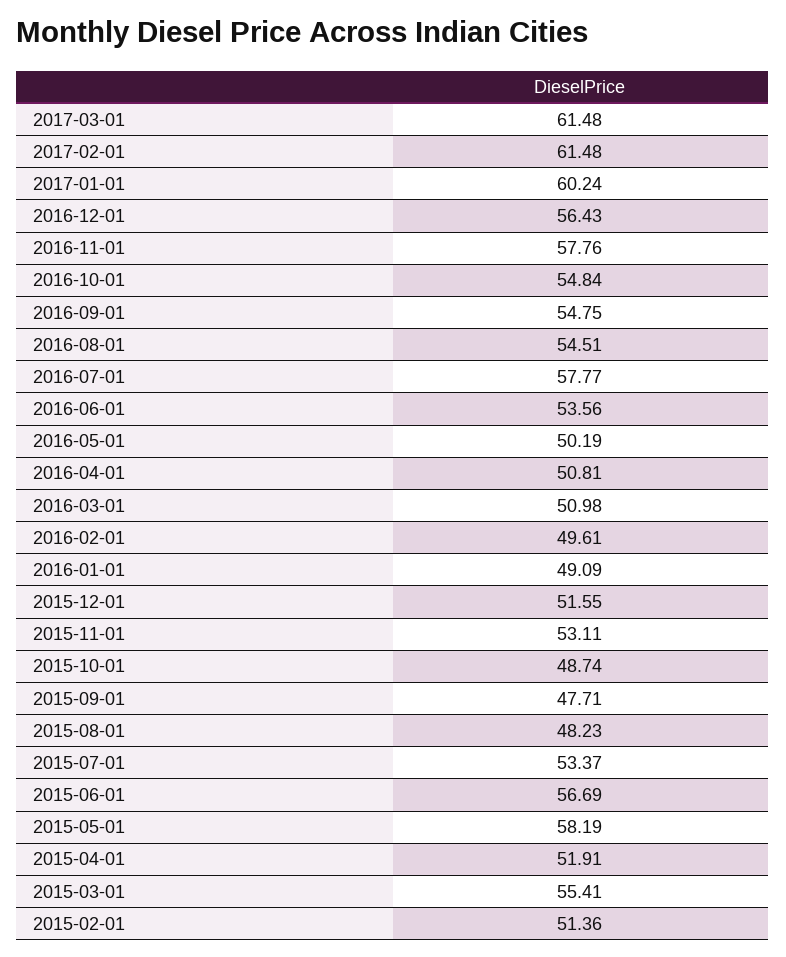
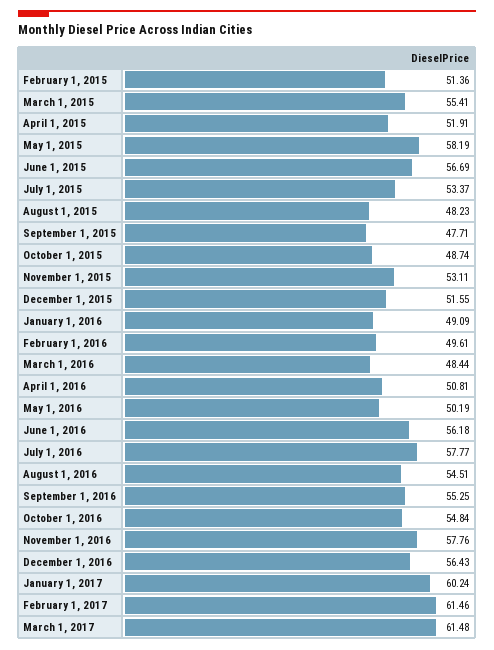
  {
    "2017-03-01": 61.48,
-   "2017-02-01": 61.48,
+   "2017-02-01": 61.46,
    "2017-01-01": 60.24,
    "2016-12-01": 56.43,
    "2016-11-01": 57.76,
    "2016-10-01": 54.84,
-   "2016-09-01": 54.75,
+   "2016-09-01": 55.25,
    "2016-08-01": 54.51,
    "2016-07-01": 57.77,
-   "2016-06-01": 53.56,
+   "2016-06-01": 56.18,
    "2016-05-01": 50.19,
    "2016-04-01": 50.81,
-   "2016-03-01": 50.98,
+   "2016-03-01": 48.44,
    "2016-02-01": 49.61,
    "2016-01-01": 49.09,
    "2015-12-01": 51.55,
    "2015-11-01": 53.11,
    "2015-10-01": 48.74,
    "2015-09-01": 47.71,
    "2015-08-01": 48.23,
    "2015-07-01": 53.37,
    "2015-06-01": 56.69,
    "2015-05-01": 58.19,
    "2015-04-01": 51.91,
    "2015-03-01": 55.41,
    "2015-02-01": 51.36
  }

